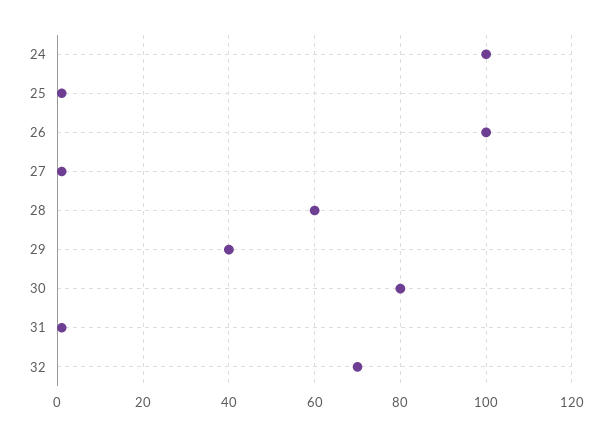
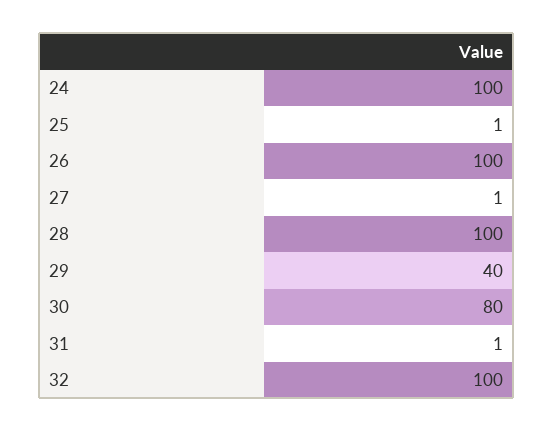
  {
    "24": 100,
    "25": 1,
    "26": 100,
    "27": 1,
-   "28": 60,
+   "28": 100,
    "29": 40,
    "30": 80,
    "31": 1,
-   "32": 70
+   "32": 100
  }

